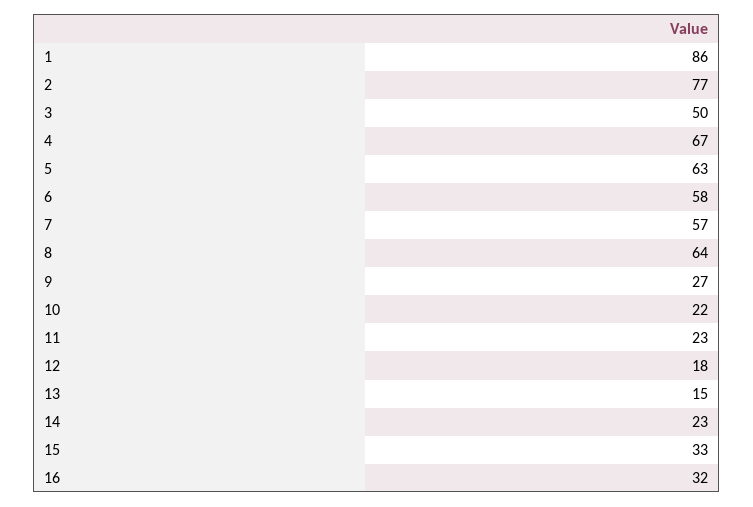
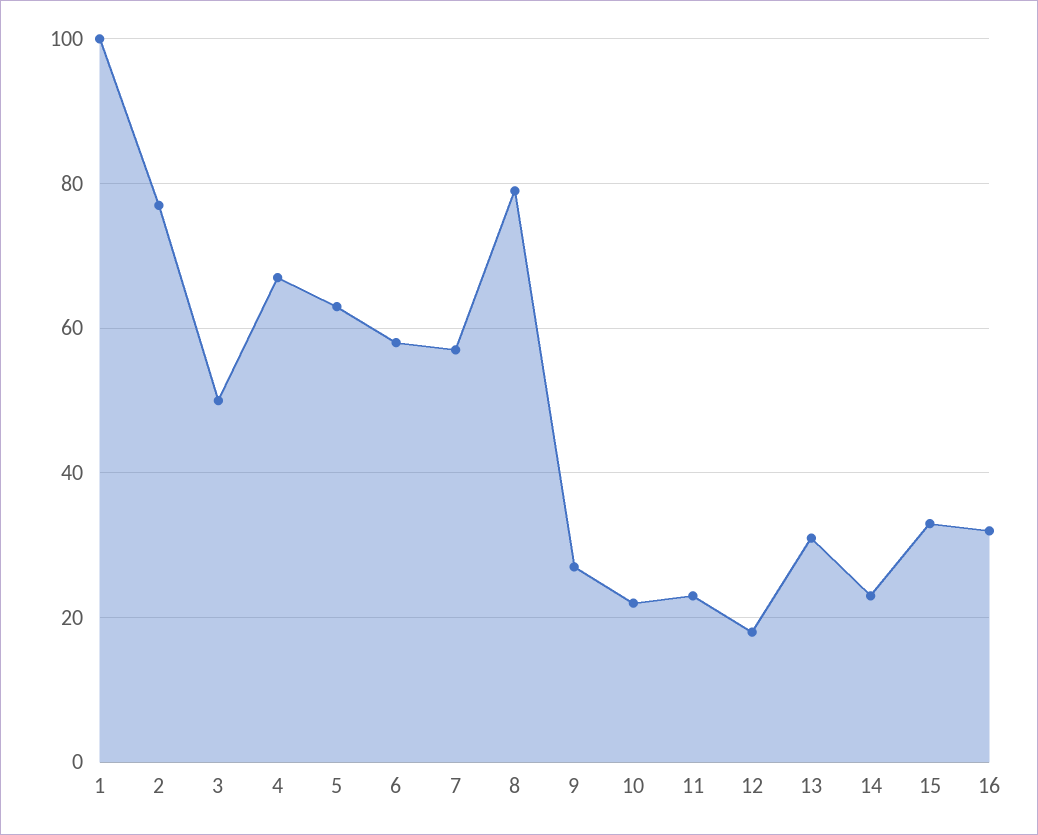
  {
-   "1": 86,
+   "1": 100,
    "2": 77,
    "3": 50,
    "4": 67,
    "5": 63,
    "6": 58,
    "7": 57,
-   "8": 64,
+   "8": 80,
    "9": 27,
    "10": 22,
    "11": 23,
    "12": 18,
-   "13": 15,
+   "13": 30,
    "14": 23,
    "15": 33,
    "16": 32
  }

